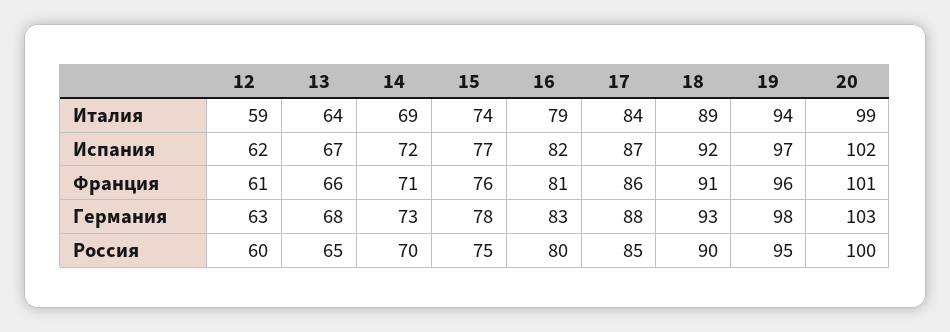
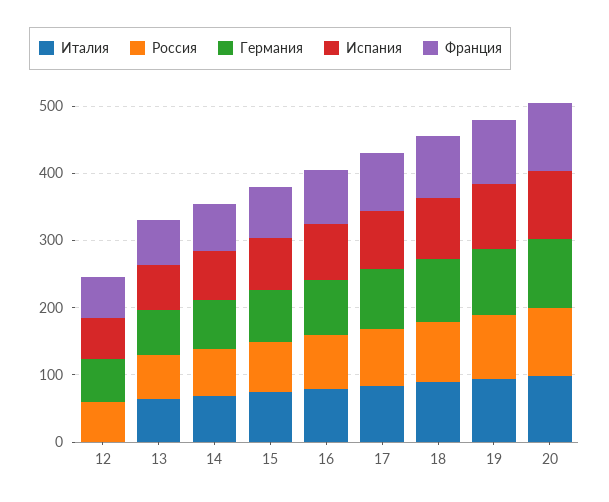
  {
    "Италия": {
-     "12": 59,
+     "12": 0,
      "13": 64,
      "14": 69,
      "15": 74,
      "16": 79,
      "17": 84,
      "18": 89,
      "19": 94,
      "20": 99
    },
    "Испания": {
      "12": 62,
      "13": 67,
      "14": 72,
      "15": 77,
      "16": 82,
      "17": 87,
      "18": 92,
      "19": 97,
      "20": 102
    },
    "Франция": {
      "12": 61,
      "13": 66,
      "14": 71,
      "15": 76,
      "16": 81,
      "17": 86,
      "18": 91,
      "19": 96,
      "20": 101
    },
    "Германия": {
      "12": 63,
      "13": 68,
      "14": 73,
      "15": 78,
      "16": 83,
      "17": 88,
      "18": 93,
      "19": 98,
      "20": 103
    },
    "Россия": {
      "12": 60,
      "13": 65,
      "14": 70,
      "15": 75,
      "16": 80,
      "17": 85,
      "18": 90,
      "19": 95,
      "20": 100
    }
  }

